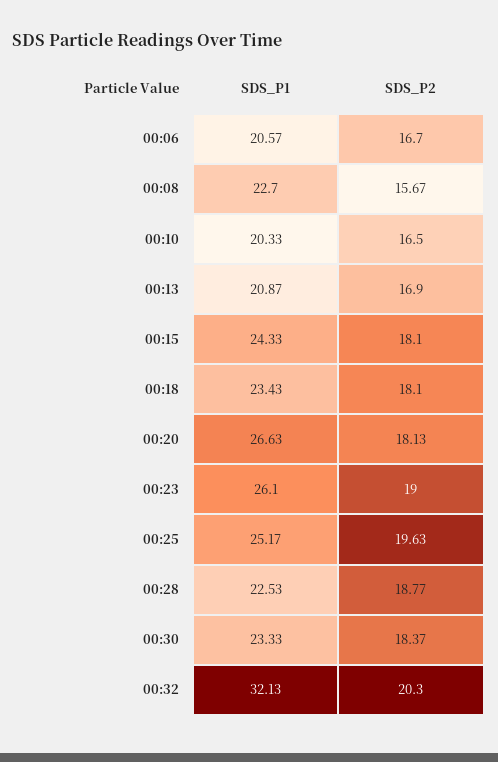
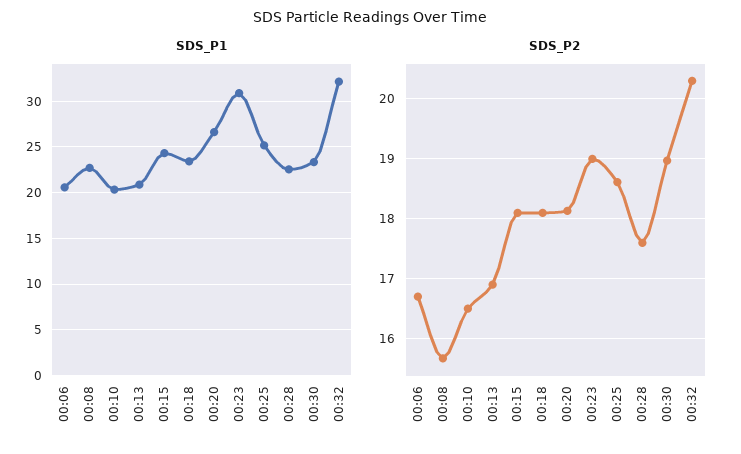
  {
    "SDS_P1": {
      "00:06": 20.57,
      "00:08": 22.7,
      "00:10": 20.33,
      "00:13": 20.87,
      "00:15": 24.33,
      "00:18": 23.43,
      "00:20": 26.63,
-     "00:23": 26.1,
+     "00:23": 31,
      "00:25": 25.17,
      "00:28": 22.53,
      "00:30": 23.33,
      "00:32": 32.13
    },
    "SDS_P2": {
      "00:06": 16.7,
      "00:08": 15.67,
      "00:10": 16.5,
      "00:13": 16.9,
      "00:15": 18.1,
      "00:18": 18.1,
      "00:20": 18.13,
      "00:23": 19,
-     "00:25": 19.63,
+     "00:25": 18.6,
-     "00:28": 18.77,
+     "00:28": 17.6,
-     "00:30": 18.37,
+     "00:30": 19,
      "00:32": 20.3
    }
  }

